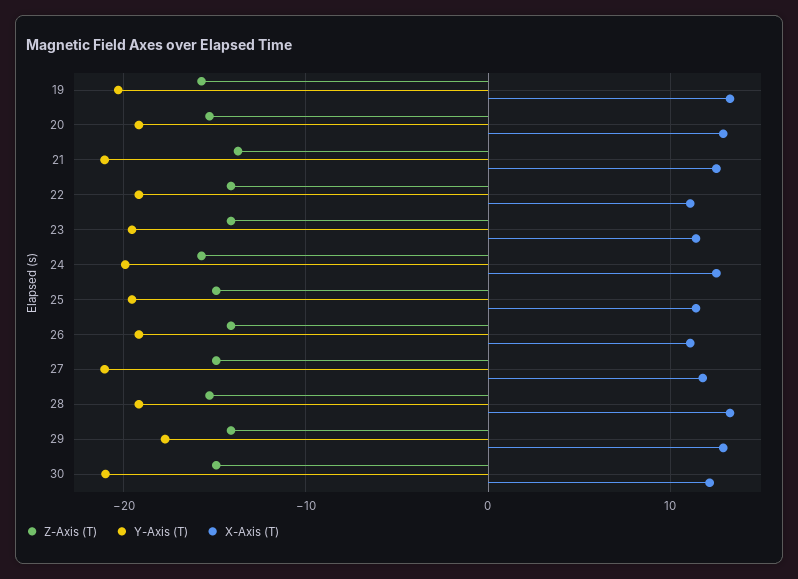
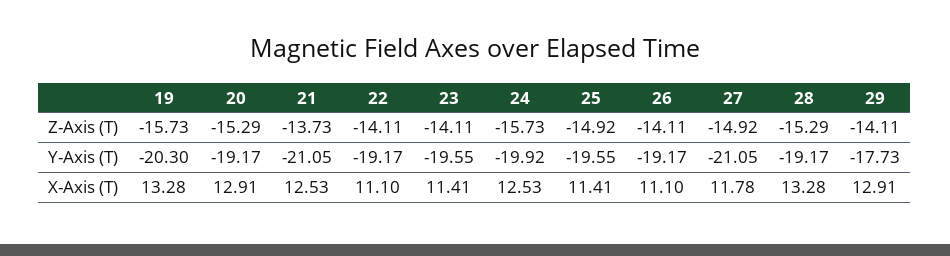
  {
    "Z-Axis (T)": {
      "19": -15.73,
      "20": -15.29,
      "21": -13.73,
      "22": -14.11,
      "23": -14.11,
      "24": -15.73,
      "25": -14.92,
      "26": -14.11,
      "27": -14.92,
      "28": -15.29,
-     "29": -14.11,
+     "29": -14.11
-     "30": -15
    },
    "Y-Axis (T)": {
      "19": -20.3,
      "20": -19.17,
      "21": -21.05,
      "22": -19.17,
      "23": -19.55,
      "24": -19.92,
      "25": -19.55,
      "26": -19.17,
      "27": -21.05,
      "28": -19.17,
-     "29": -17.73,
+     "29": -17.73
-     "30": -21
    },
    "X-Axis (T)": {
      "19": 13.28,
      "20": 12.91,
      "21": 12.53,
      "22": 11.1,
      "23": 11.41,
      "24": 12.53,
      "25": 11.41,
      "26": 11.1,
      "27": 11.78,
      "28": 13.28,
-     "29": 12.91,
+     "29": 12.91
-     "30": 12
    }
  }

